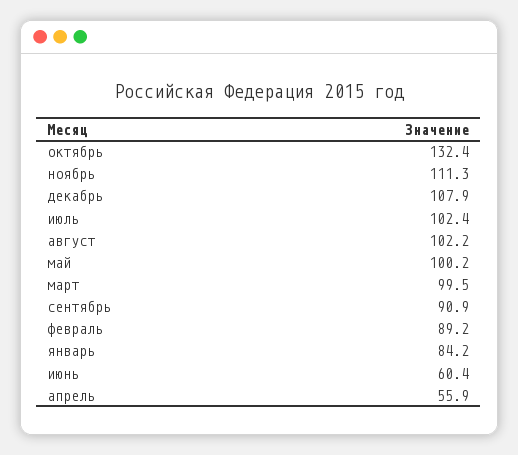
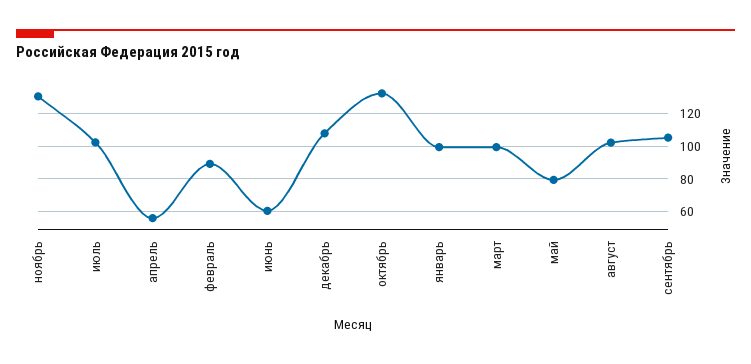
  {
    "октябрь": 132.4,
-   "ноябрь": 111.3,
+   "ноябрь": 130,
    "декабрь": 107.9,
    "июль": 102.4,
    "август": 102.2,
-   "май": 100.2,
+   "май": 80,
    "март": 99.5,
-   "сентябрь": 90.9,
+   "сентябрь": 105,
    "февраль": 89.2,
-   "январь": 84.2,
+   "январь": 100,
    "июнь": 60.4,
    "апрель": 55.9
  }

